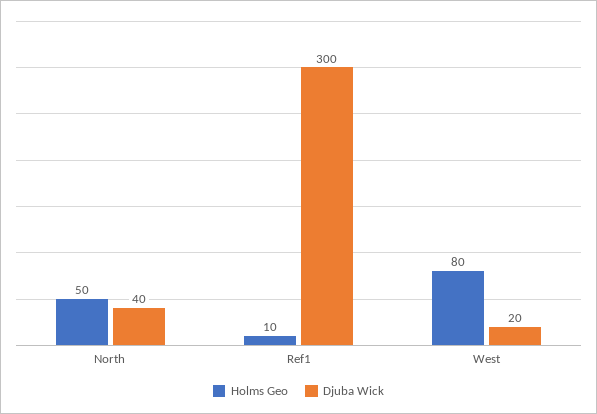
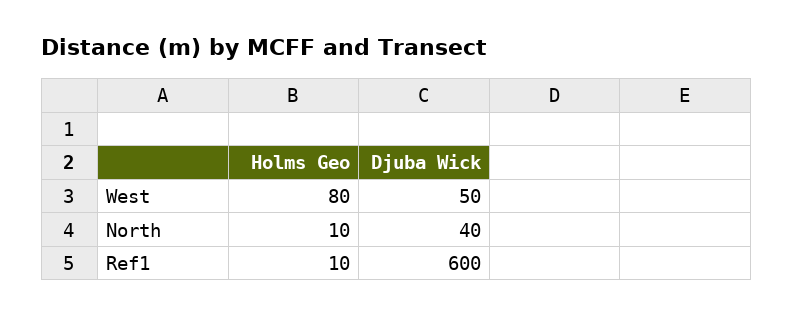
  {
    "Holms Geo": {
-     "North": 50,
+     "North": 10,
      "Ref1": 10,
      "West": 80
    },
    "Djuba Wick": {
      "North": 40,
-     "Ref1": 300,
+     "Ref1": 600,
-     "West": 20
+     "West": 50
    }
  }

